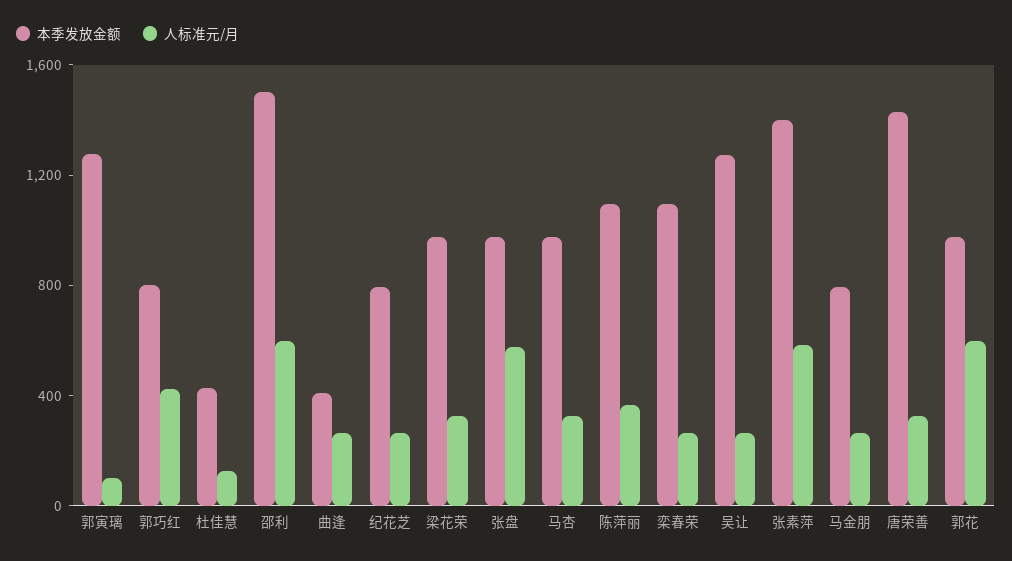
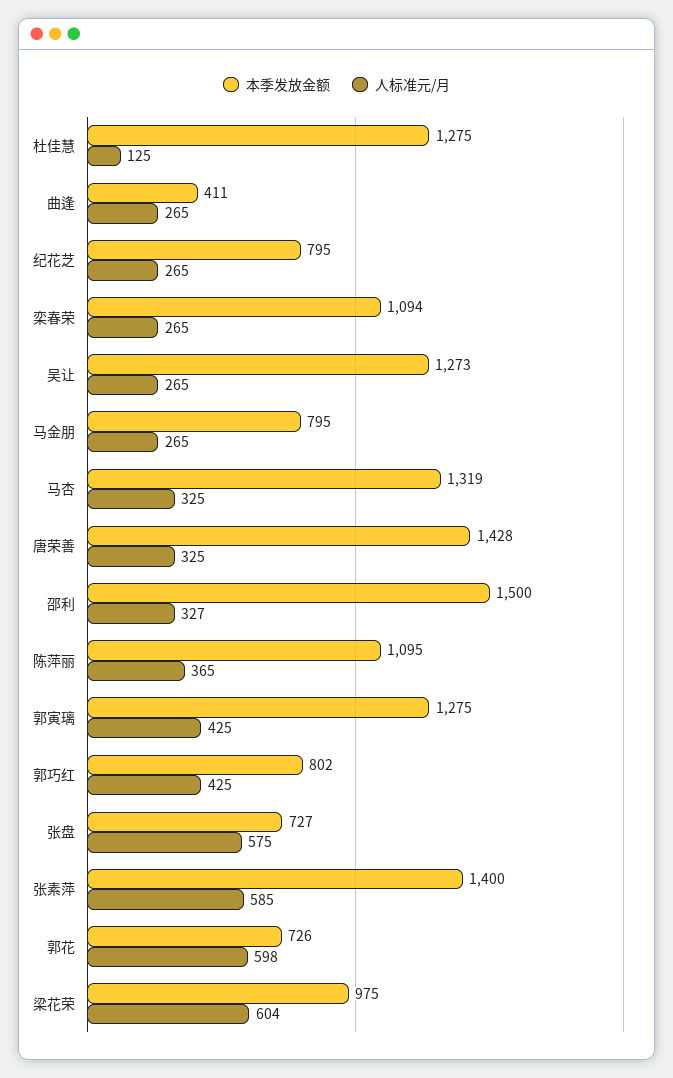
  {
    "本季发放金额": {
      "郭寅璃": 1275,
      "郭巧红": 802,
-     "杜佳慧": 400,
+     "杜佳慧": 1275,
      "邵利": 1500,
      "曲逢": 411,
      "纪花芝": 795,
      "梁花荣": 975,
-     "张盘": 1000,
+     "张盘": 727,
-     "马杏": 1000,
+     "马杏": 1319,
      "陈萍丽": 1095,
      "栾春荣": 1094,
      "吴让": 1273,
      "张素萍": 1400,
      "马金朋": 795,
      "唐荣善": 1428,
-     "郭花": 1000
+     "郭花": 726
    },
    "人标准元/月": {
-     "郭寅璃": 100,
+     "郭寅璃": 425,
      "郭巧红": 425,
      "杜佳慧": 125,
-     "邵利": 600,
+     "邵利": 327,
      "曲逢": 265,
      "纪花芝": 265,
-     "梁花荣": 300,
+     "梁花荣": 604,
      "张盘": 575,
      "马杏": 325,
      "陈萍丽": 365,
      "栾春荣": 265,
      "吴让": 265,
      "张素萍": 585,
      "马金朋": 265,
      "唐荣善": 325,
      "郭花": 598
    }
  }

